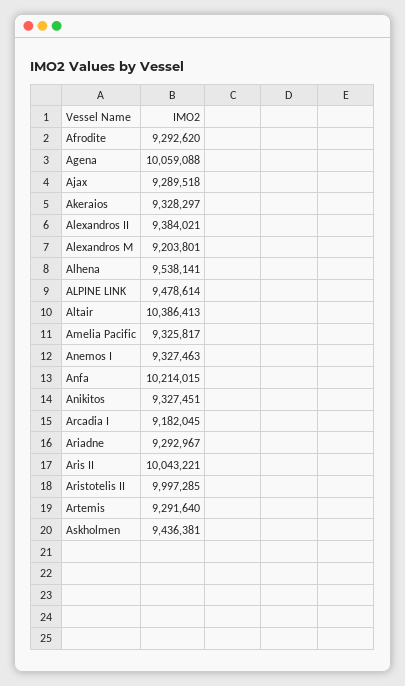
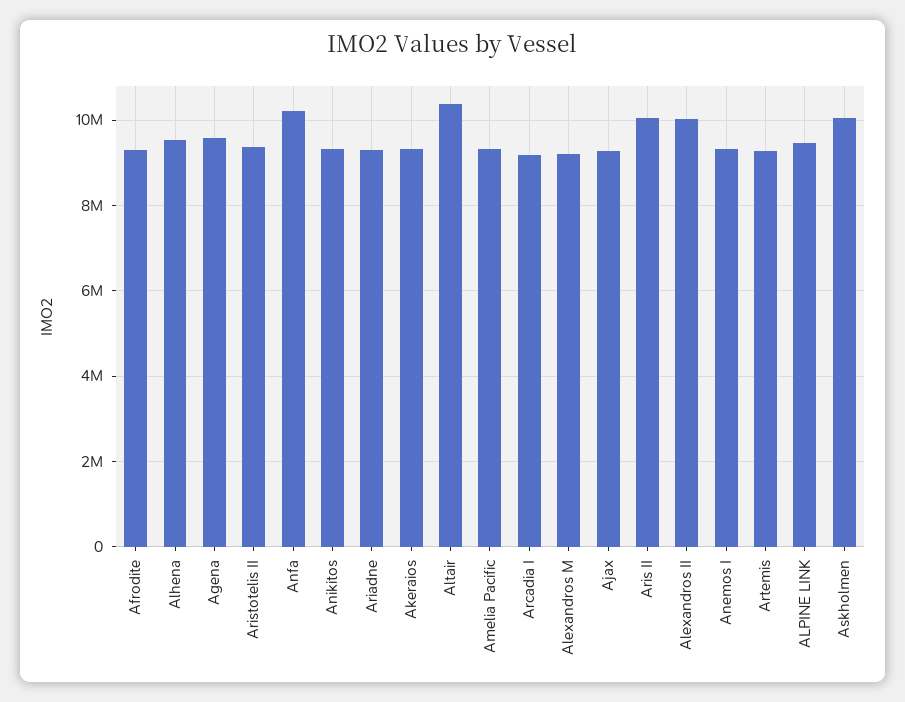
  {
    "Afrodite": 9292620,
-   "Agena": 10059088,
+   "Agena": 9600000,
    "Ajax": 9289518,
    "Akeraios": 9328297,
-   "Alexandros II": 9384021,
+   "Alexandros II": 10000000,
    "Alexandros M": 9203801,
    "Alhena": 9538141,
    "ALPINE LINK": 9478614,
    "Altair": 10386413,
    "Amelia Pacific": 9325817,
    "Anemos I": 9327463,
    "Anfa": 10214015,
    "Anikitos": 9327451,
    "Arcadia I": 9182045,
    "Ariadne": 9292967,
    "Aris II": 10043221,
-   "Aristotelis II": 9997285,
+   "Aristotelis II": 9400000,
    "Artemis": 9291640,
-   "Askholmen": 9436381
+   "Askholmen": 10000000
  }

